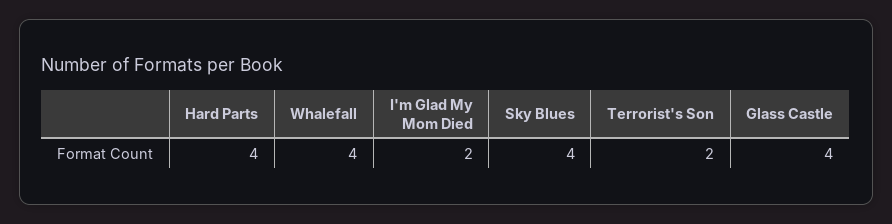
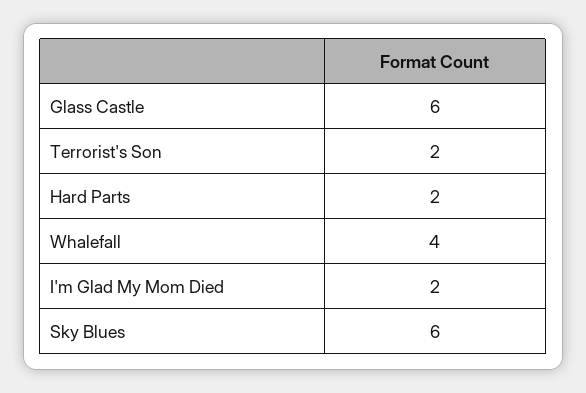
  {
-   "Hard Parts": 4,
+   "Hard Parts": 2,
    "Whalefall": 4,
    "I'm Glad My Mom Died": 2,
-   "Sky Blues": 4,
+   "Sky Blues": 6,
    "Terrorist's Son": 2,
-   "Glass Castle": 4
+   "Glass Castle": 6
  }

